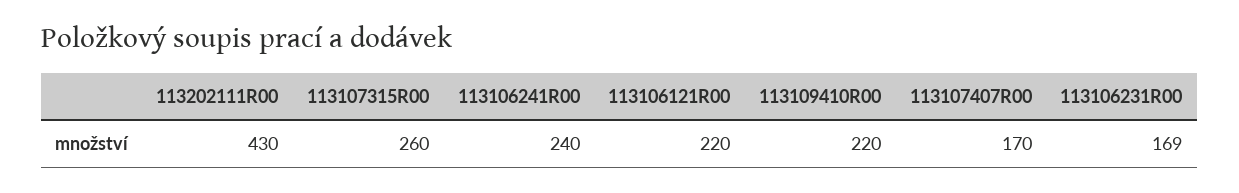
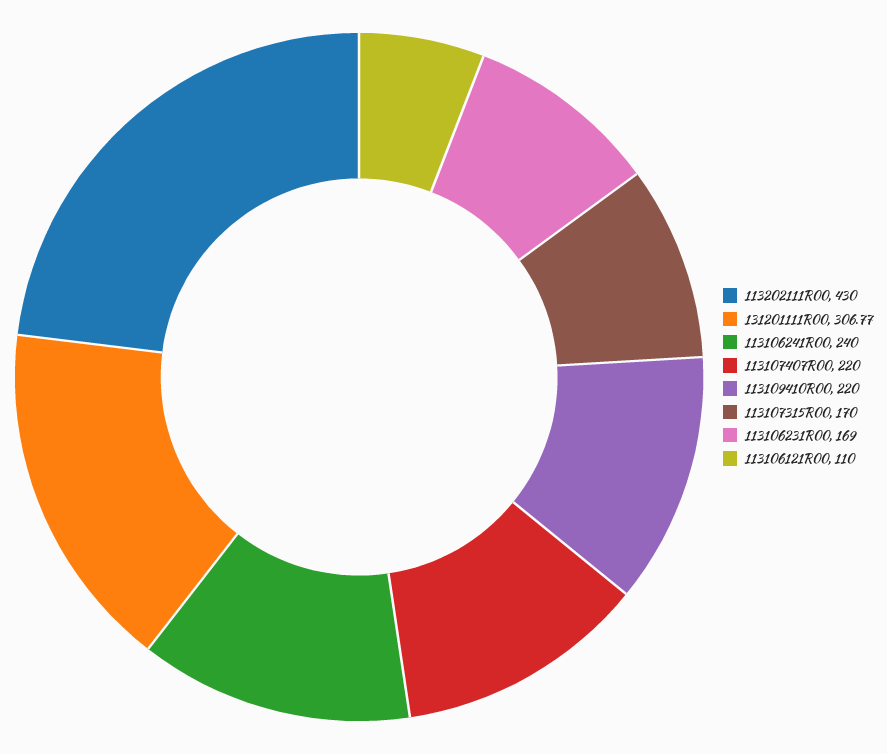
  {
    "113202111R00": 430,
-   "113107315R00": 260,
+   "113107315R00": 170,
    "113106241R00": 240,
-   "113106121R00": 220,
+   "113106121R00": 110,
    "113109410R00": 220,
-   "113107407R00": 170,
+   "113107407R00": 220,
-   "113106231R00": 169
+   "113106231R00": 169,
+   "131201111R00": 306.77
  }

